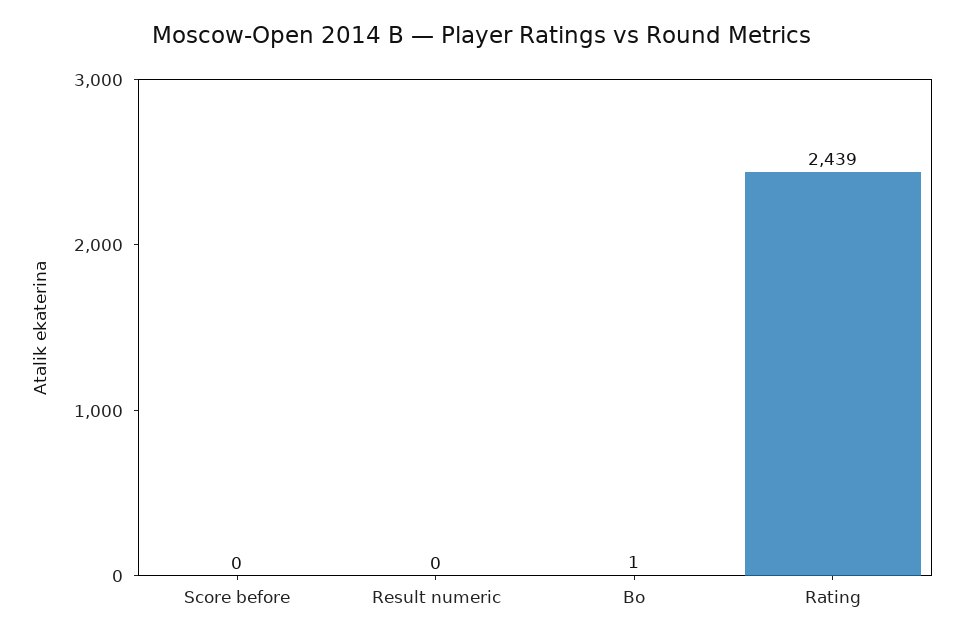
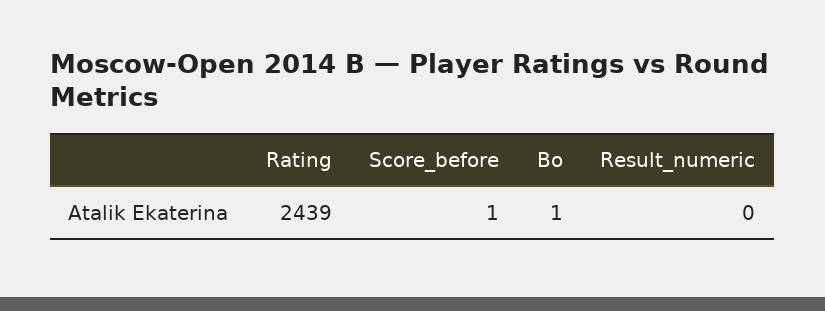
  {
-   "Score before": 0,
+   "Score before": 1,
    "Result numeric": 0,
    "Bo": 1,
    "Rating": 2439
  }

